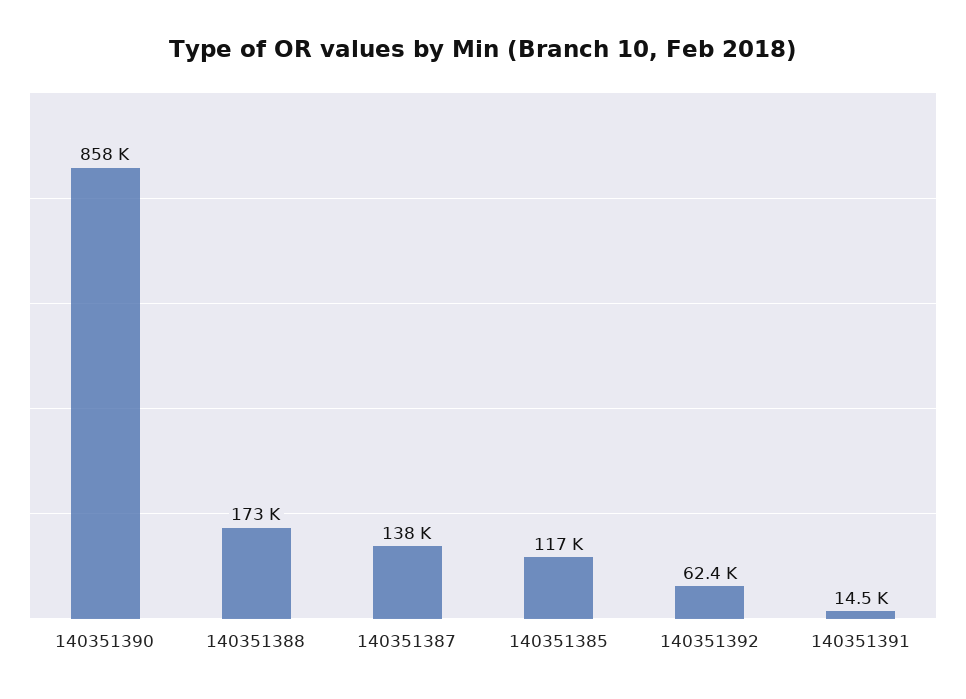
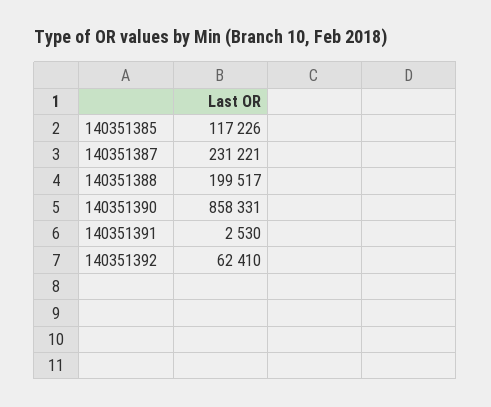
  {
    "140351390": 858331,
-   "140351388": 173000,
+   "140351388": 199517,
-   "140351387": 138000,
+   "140351387": 231221,
    "140351385": 117226,
    "140351392": 62410,
-   "140351391": 14500
+   "140351391": 2530
  }

